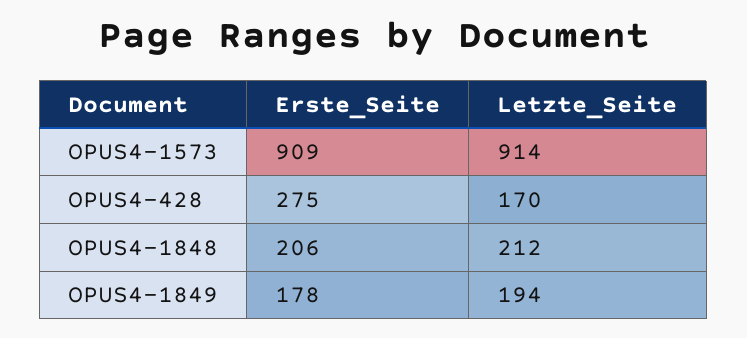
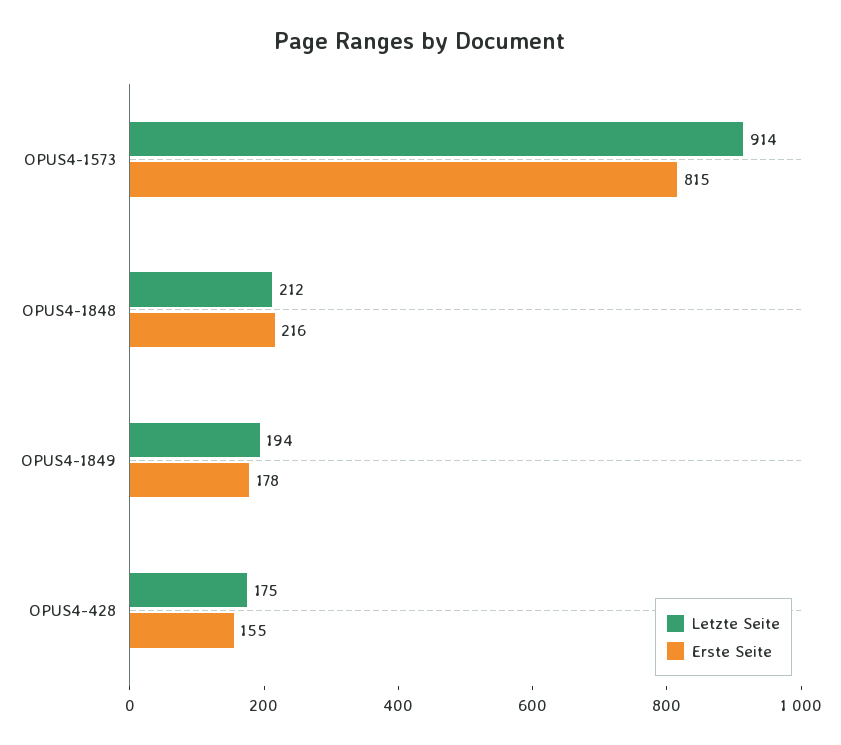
  {
    "Erste_Seite": {
-     "OPUS4-1573": 909,
+     "OPUS4-1573": 815,
-     "OPUS4-428": 275,
+     "OPUS4-428": 155,
-     "OPUS4-1848": 206,
+     "OPUS4-1848": 216,
      "OPUS4-1849": 178
    },
    "Letzte_Seite": {
      "OPUS4-1573": 914,
-     "OPUS4-428": 170,
+     "OPUS4-428": 175,
      "OPUS4-1848": 212,
      "OPUS4-1849": 194
    }
  }

